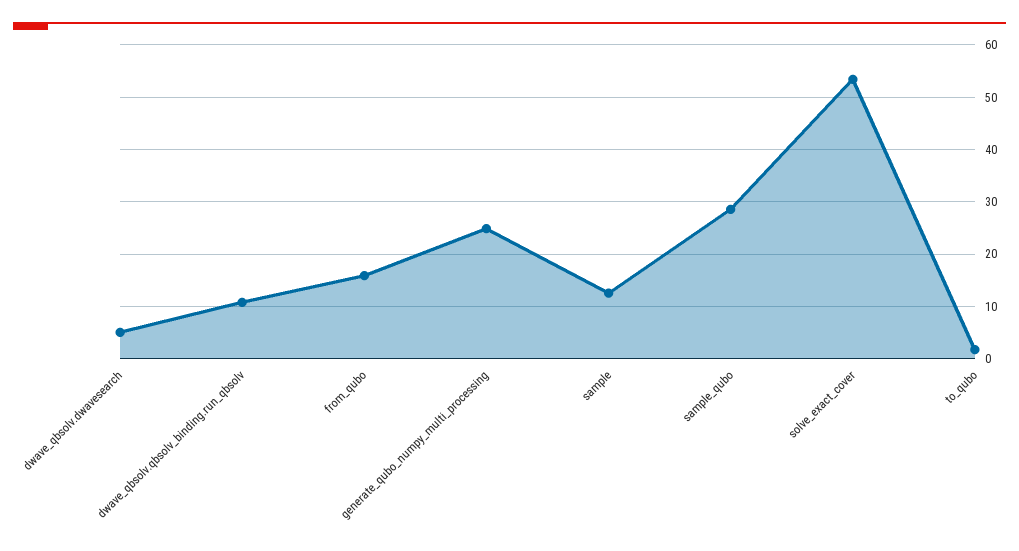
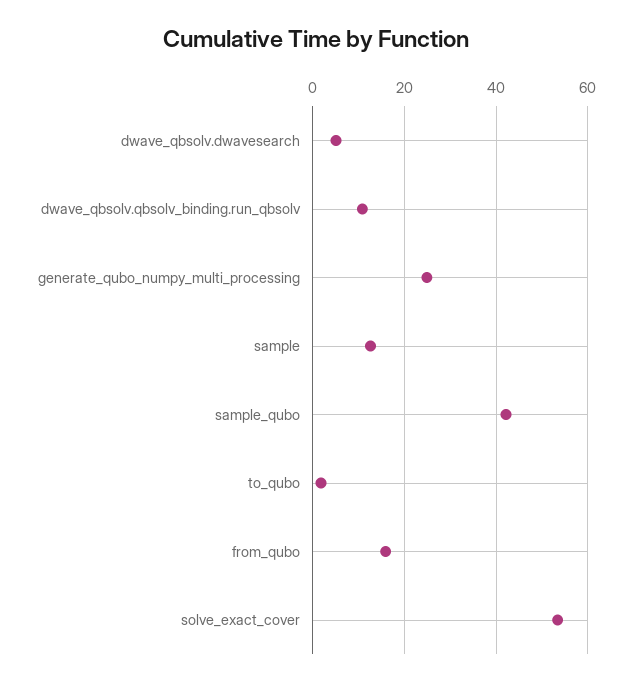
  {
    "dwave_qbsolv.dwavesearch": 6,
    "dwave_qbsolv.qbsolv_binding.run_qbsolv": 10,
    "from_qubo": 16,
    "generate_qubo_numpy_multi_processing": 24,
    "sample": 12,
-   "sample_qubo": 28,
+   "sample_qubo": 42,
    "solve_exact_cover": 54,
    "to_qubo": 2
  }

